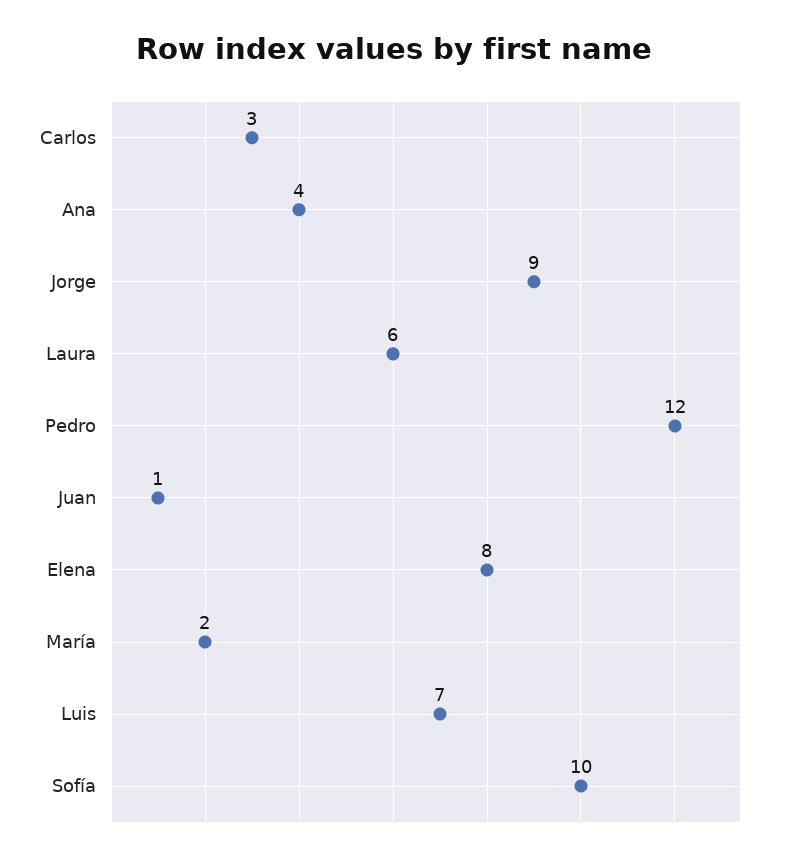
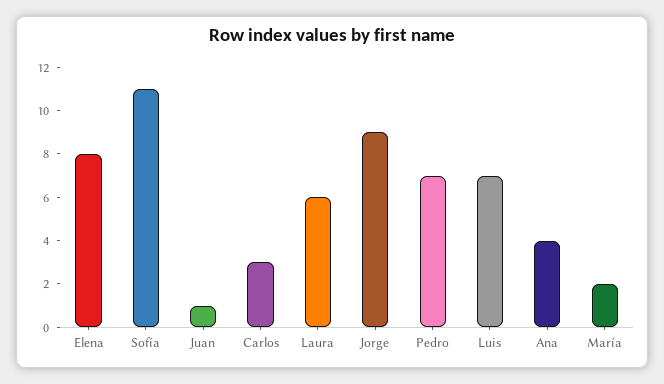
  {
    "Carlos": 3,
    "Ana": 4,
    "Jorge": 9,
    "Laura": 6,
-   "Pedro": 12,
+   "Pedro": 7,
    "Juan": 1,
    "Elena": 8,
    "María": 2,
    "Luis": 7,
-   "Sofía": 10
+   "Sofía": 11
  }

